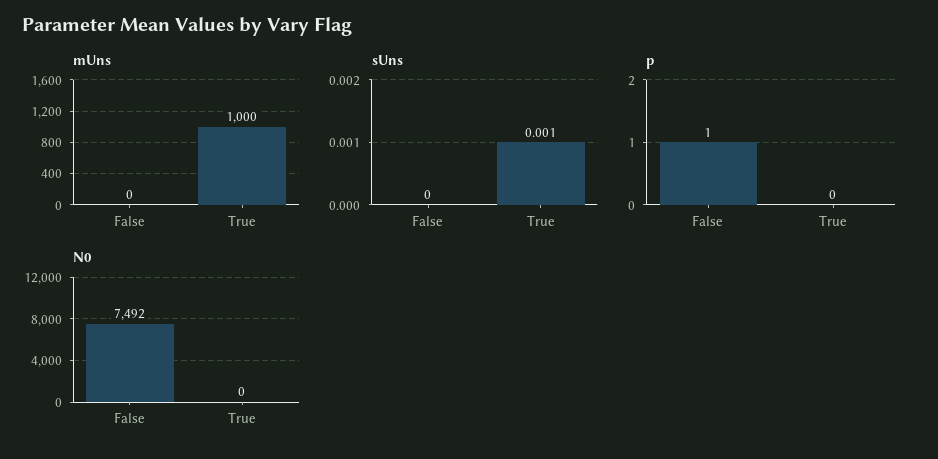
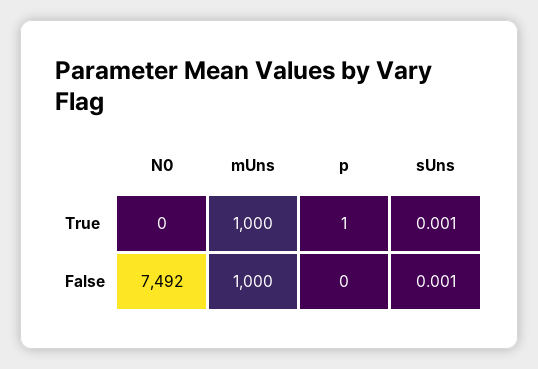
  {
    "mUns": {
-     "False": 0,
+     "False": 1000,
      "True": 1000
    },
    "sUns": {
-     "False": 0,
+     "False": 0.001,
      "True": 0.001
    },
    "p": {
-     "False": 1,
+     "False": 0,
-     "True": 0
+     "True": 1
    },
    "N0": {
      "False": 7492,
      "True": 0
    }
  }

